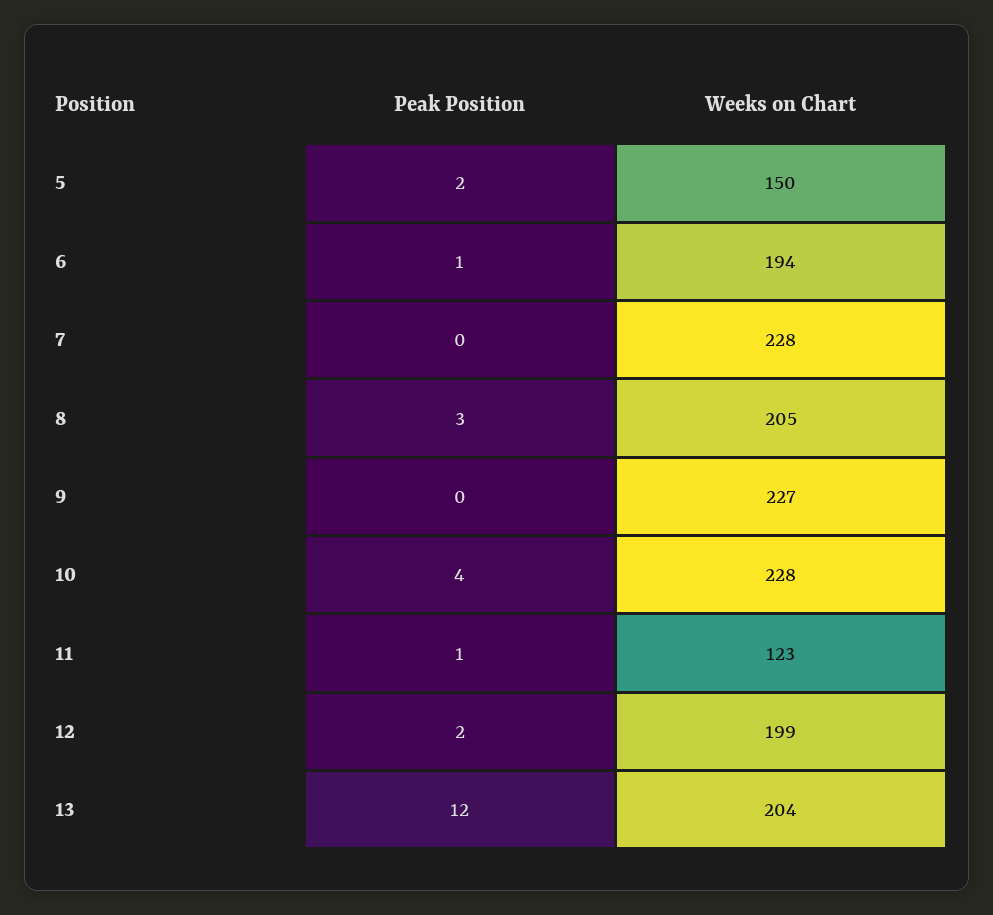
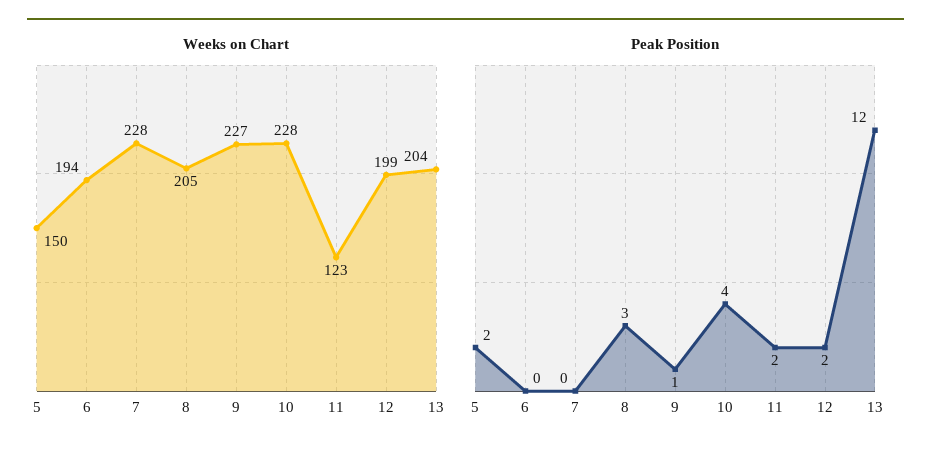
  {
    "Peak Position": {
      "5": 2,
-     "6": 1,
+     "6": 0,
      "7": 0,
      "8": 3,
-     "9": 0,
+     "9": 1,
      "10": 4,
-     "11": 1,
+     "11": 2,
      "12": 2,
      "13": 12
    },
    "Weeks on Chart": {
      "5": 150,
      "6": 194,
      "7": 228,
      "8": 205,
      "9": 227,
      "10": 228,
      "11": 123,
      "12": 199,
      "13": 204
    }
  }

